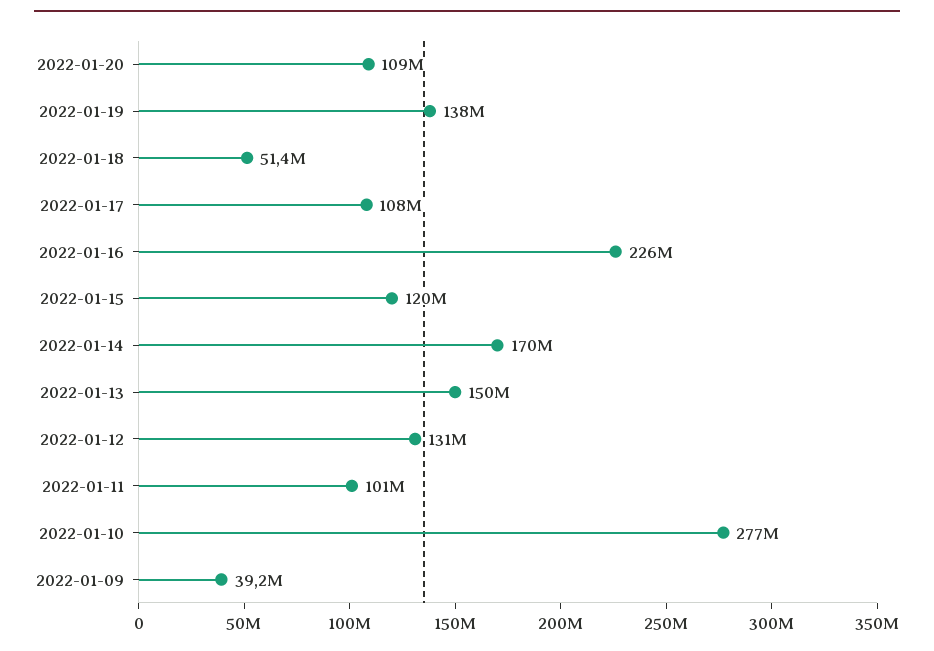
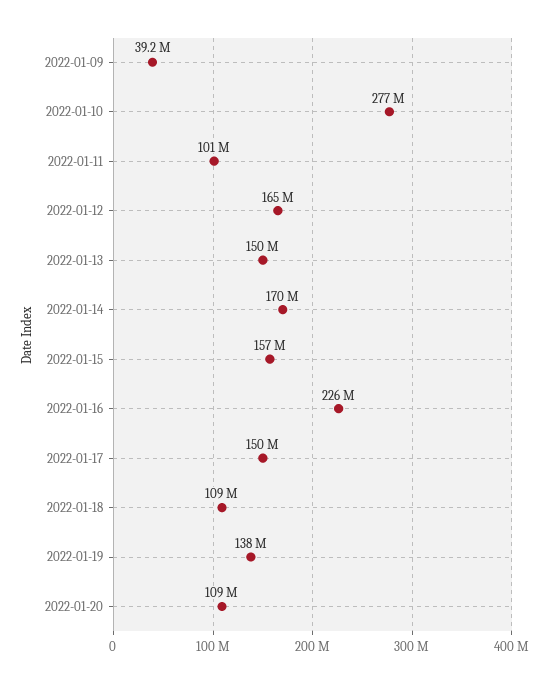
  {
    "2022-01-20": 109000000,
    "2022-01-19": 138000000,
-   "2022-01-18": 51400000,
+   "2022-01-18": 109000000,
-   "2022-01-17": 108000000,
+   "2022-01-17": 150000000,
    "2022-01-16": 226000000,
-   "2022-01-15": 120000000,
+   "2022-01-15": 157000000,
    "2022-01-14": 170000000,
    "2022-01-13": 150000000,
-   "2022-01-12": 131000000,
+   "2022-01-12": 165000000,
    "2022-01-11": 101000000,
    "2022-01-10": 277000000,
    "2022-01-09": 39200000
  }

